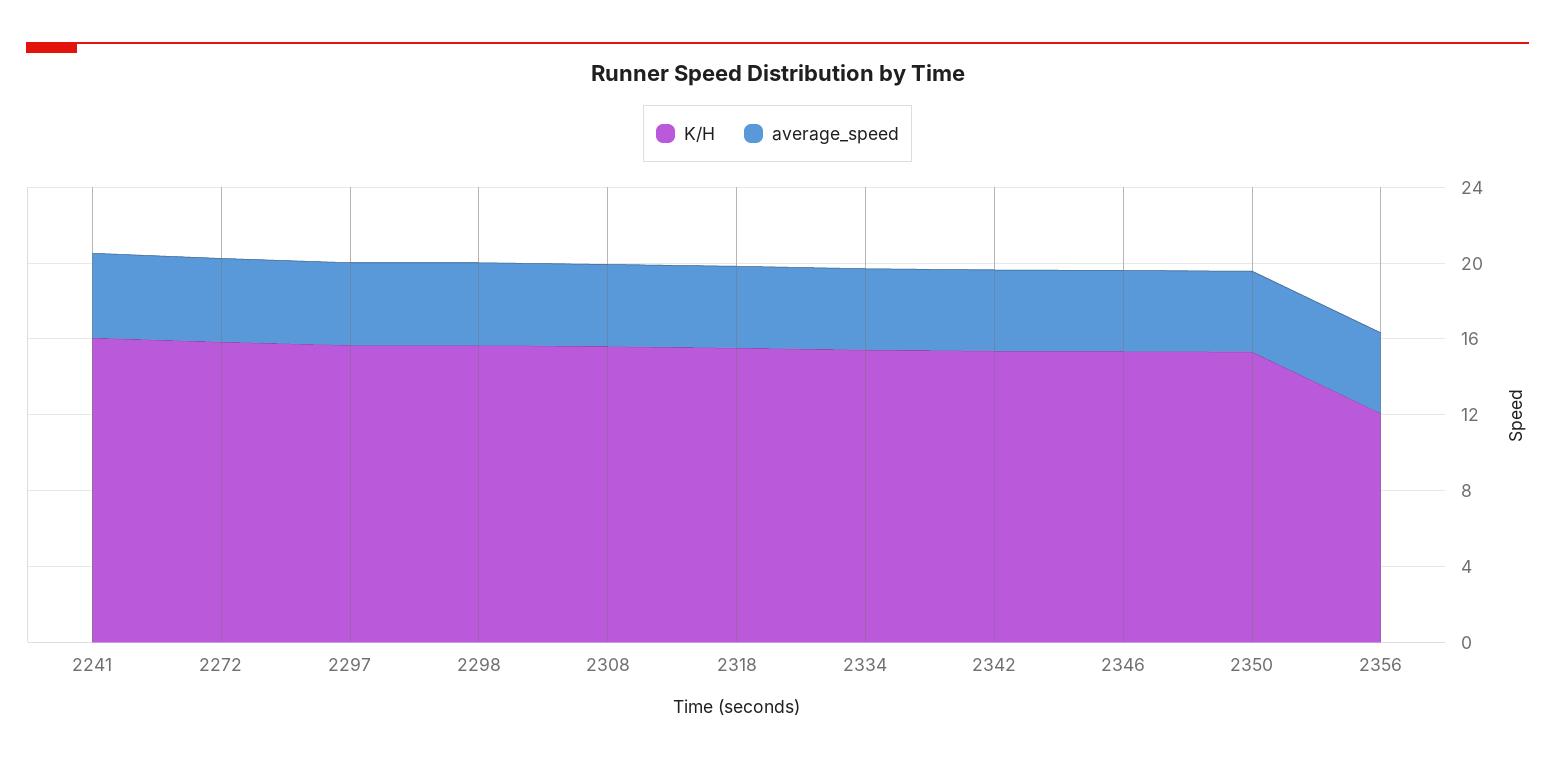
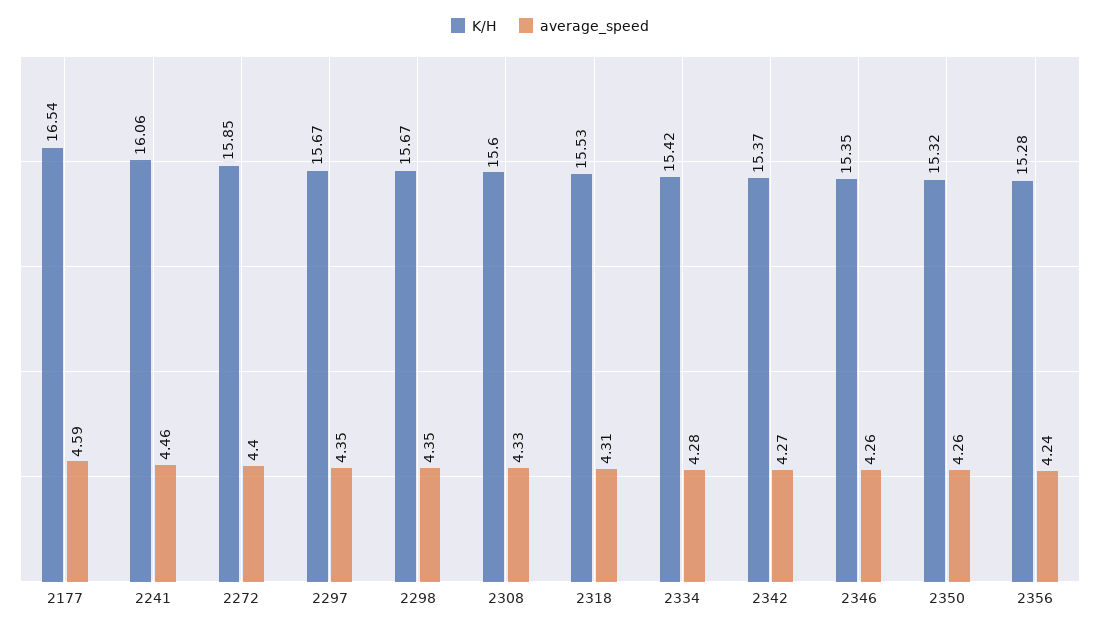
  {
    "K/H": {
      "2241": 16.06,
      "2272": 15.85,
      "2297": 15.67,
      "2298": 15.67,
      "2308": 15.6,
      "2318": 15.53,
      "2334": 15.42,
      "2342": 15.37,
      "2346": 15.35,
      "2350": 15.32,
-     "2356": 12
+     "2356": 15.28,
+     "2177": 16.54
    },
    "average_speed": {
      "2241": 4.46,
      "2272": 4.4,
      "2297": 4.35,
      "2298": 4.35,
      "2308": 4.33,
      "2318": 4.31,
      "2334": 4.28,
      "2342": 4.27,
      "2346": 4.26,
      "2350": 4.26,
-     "2356": 4.24
+     "2356": 4.24,
+     "2177": 4.59
    }
  }

